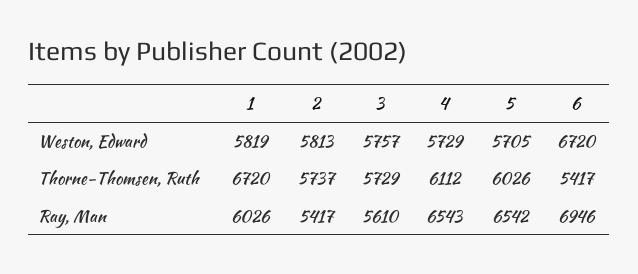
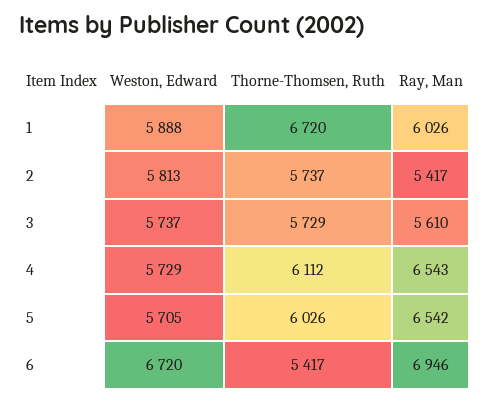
  {
    "1": {
-     "Weston, Edward": 5819,
+     "Weston, Edward": 5888,
      "Thorne-Thomsen, Ruth": 6720,
      "Ray, Man": 6026
    },
    "2": {
      "Weston, Edward": 5813,
      "Thorne-Thomsen, Ruth": 5737,
      "Ray, Man": 5417
    },
    "3": {
-     "Weston, Edward": 5757,
+     "Weston, Edward": 5737,
      "Thorne-Thomsen, Ruth": 5729,
      "Ray, Man": 5610
    },
    "4": {
      "Weston, Edward": 5729,
      "Thorne-Thomsen, Ruth": 6112,
      "Ray, Man": 6543
    },
    "5": {
      "Weston, Edward": 5705,
      "Thorne-Thomsen, Ruth": 6026,
      "Ray, Man": 6542
    },
    "6": {
      "Weston, Edward": 6720,
      "Thorne-Thomsen, Ruth": 5417,
      "Ray, Man": 6946
    }
  }

